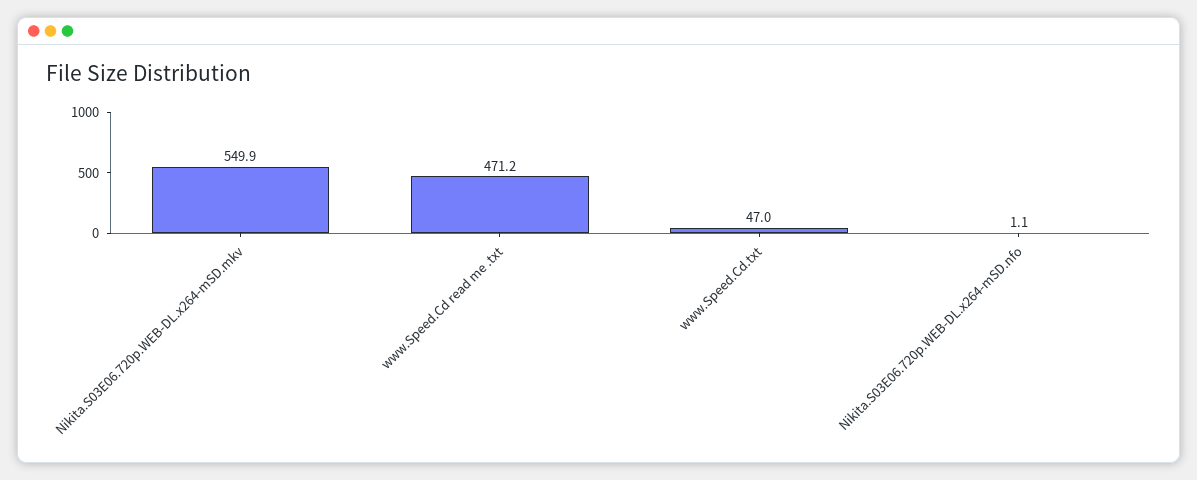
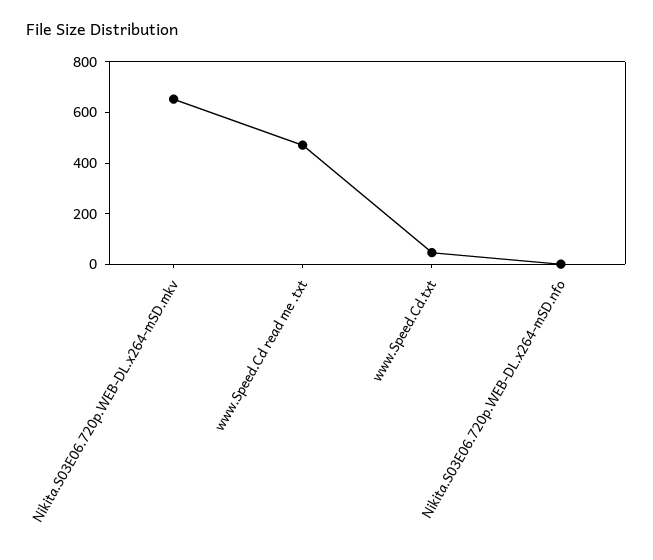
  {
-   "Nikita.S03E06.720p.WEB-DL.x264-mSD.mkv": 549.9,
+   "Nikita.S03E06.720p.WEB-DL.x264-mSD.mkv": 650,
    "www.Speed.Cd read me .txt": 471.2,
    "www.Speed.Cd.txt": 47,
    "Nikita.S03E06.720p.WEB-DL.x264-mSD.nfo": 1.1
  }

